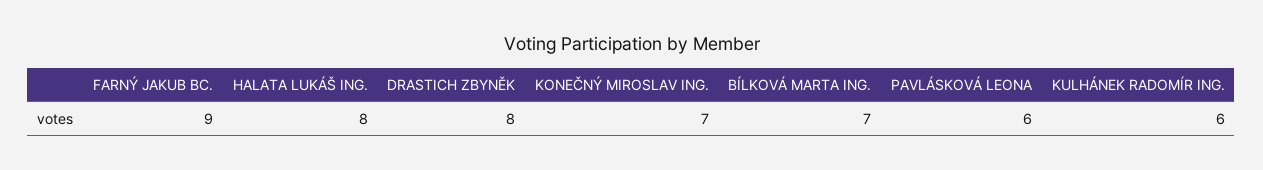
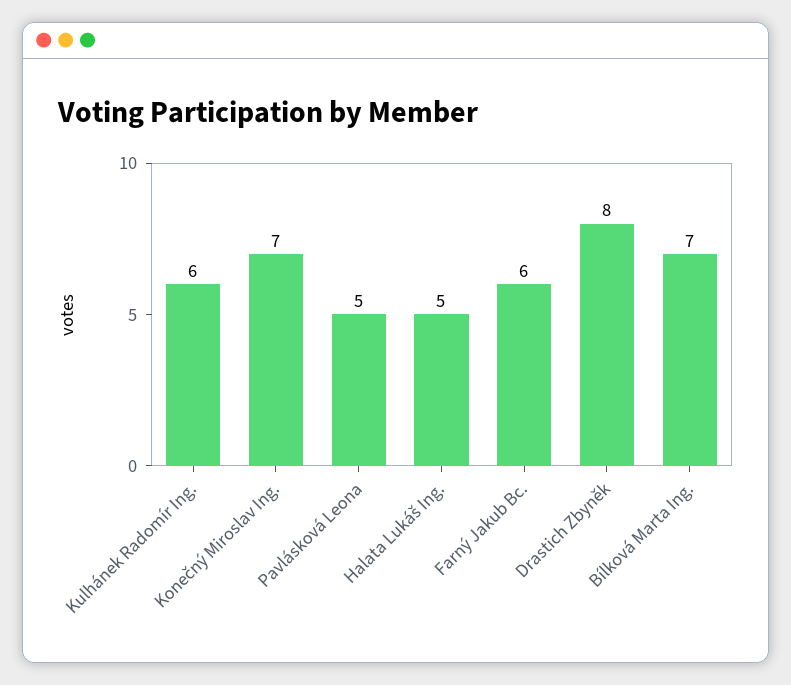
  {
-   "FARNÝ JAKUB BC.": 9,
+   "FARNÝ JAKUB BC.": 6,
-   "HALATA LUKÁŠ ING.": 8,
+   "HALATA LUKÁŠ ING.": 5,
    "DRASTICH ZBYNĚK": 8,
    "KONEČNÝ MIROSLAV ING.": 7,
    "BÍLKOVÁ MARTA ING.": 7,
-   "PAVLÁSKOVÁ LEONA": 6,
+   "PAVLÁSKOVÁ LEONA": 5,
    "KULHÁNEK RADOMÍR ING.": 6
  }

